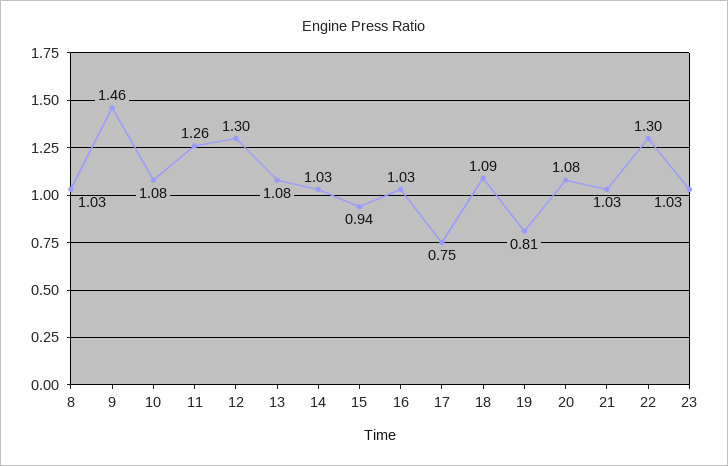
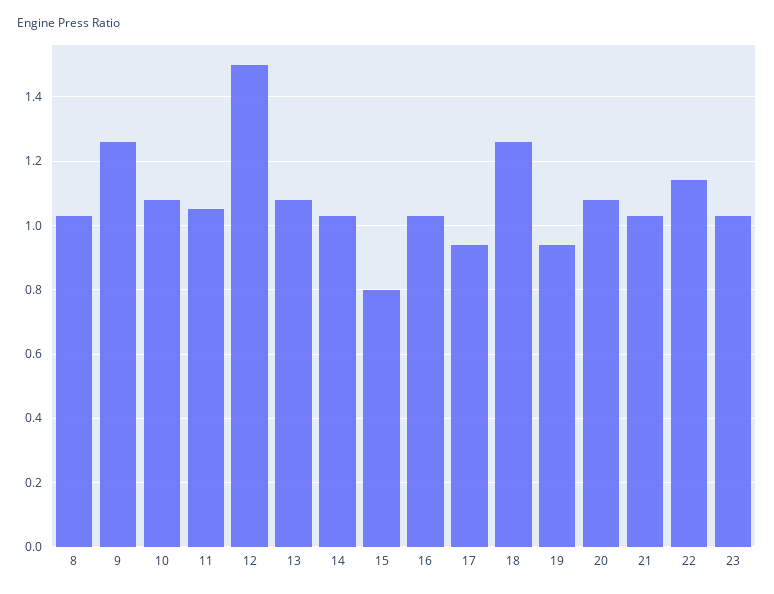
  {
    "8": 1.03,
-   "9": 1.46,
+   "9": 1.25,
    "10": 1.08,
-   "11": 1.26,
+   "11": 1.05,
-   "12": 1.3,
+   "12": 1.5,
    "13": 1.08,
    "14": 1.03,
-   "15": 0.94,
+   "15": 0.8,
    "16": 1.03,
-   "17": 0.75,
+   "17": 0.95,
-   "18": 1.09,
+   "18": 1.25,
-   "19": 0.81,
+   "19": 0.95,
    "20": 1.08,
    "21": 1.03,
-   "22": 1.3,
+   "22": 1.15,
    "23": 1.03
  }

